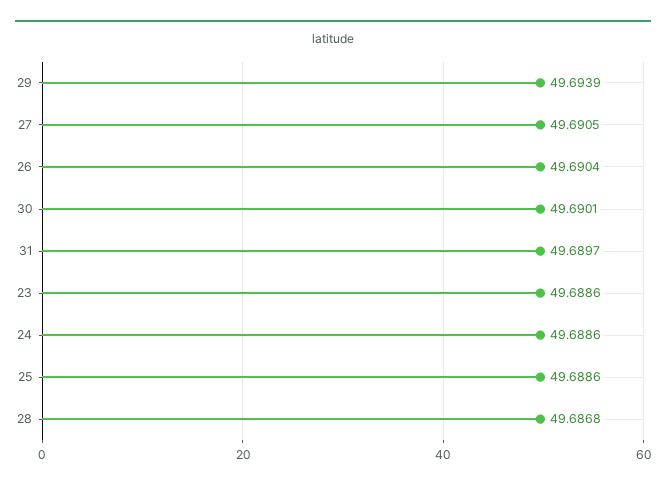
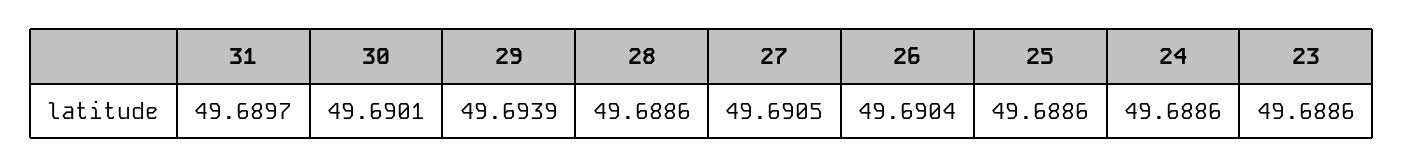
  {
    "29": 49.6939,
    "27": 49.6905,
    "26": 49.6904,
    "30": 49.6901,
    "31": 49.6897,
    "23": 49.6886,
    "24": 49.6886,
    "25": 49.6886,
-   "28": 49.6868
+   "28": 49.6886
  }

